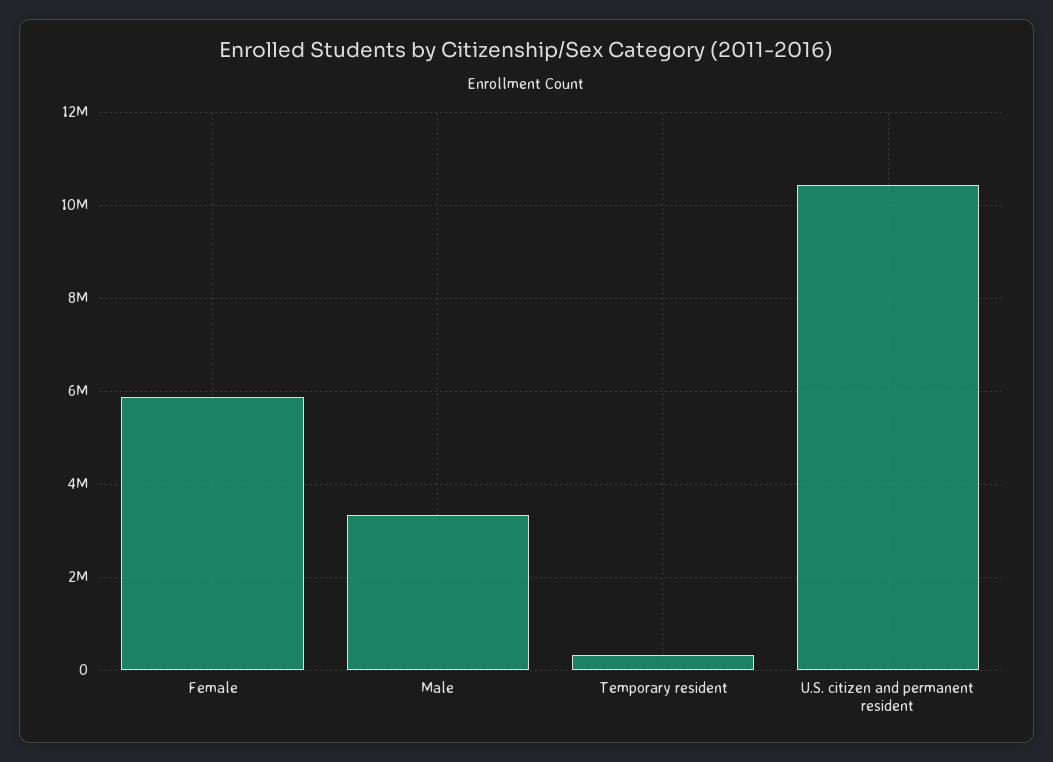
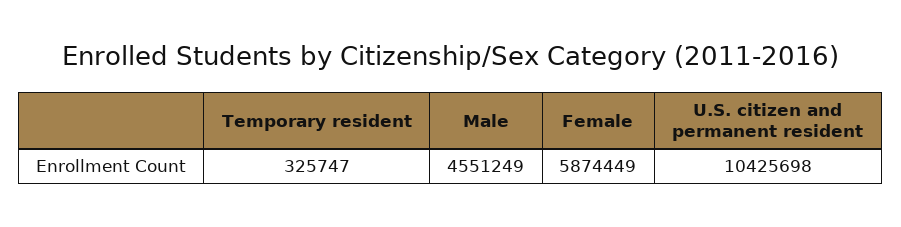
  {
    "Female": 5874449,
-   "Male": 3400000,
+   "Male": 4551249,
    "Temporary resident": 325747,
    "U.S. citizen and permanent resident": 10425698
  }

